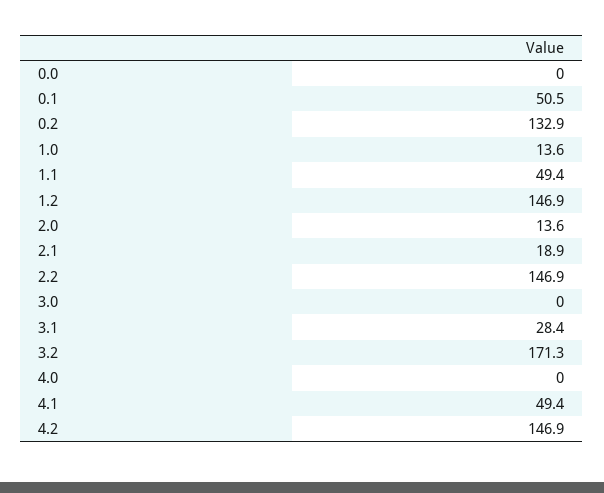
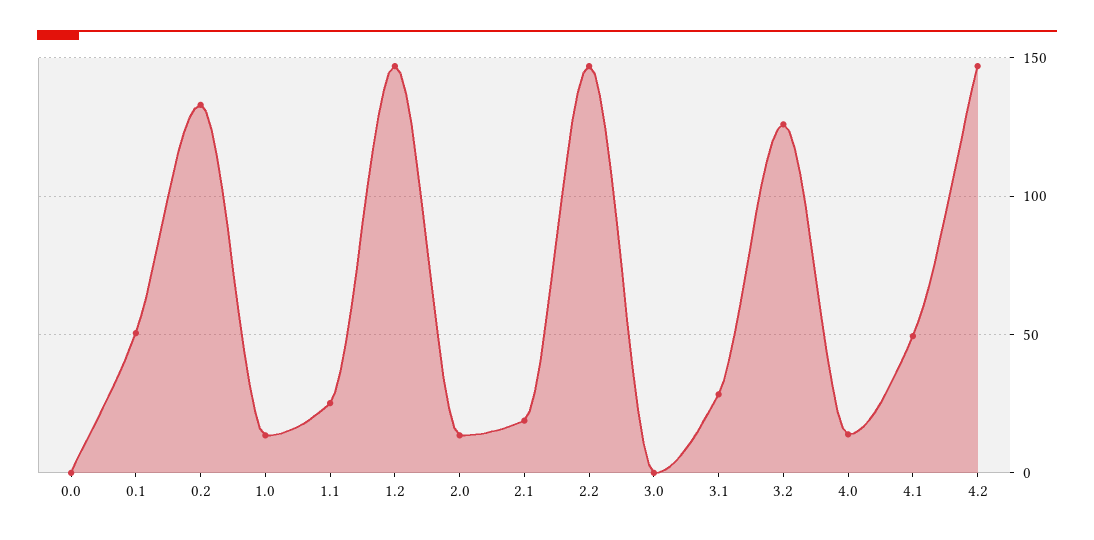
  {
    "0.0": 0,
    "0.1": 50.5,
    "0.2": 132.9,
    "1.0": 13.6,
-   "1.1": 49.4,
+   "1.1": 25,
    "1.2": 146.9,
    "2.0": 13.6,
    "2.1": 18.9,
    "2.2": 146.9,
    "3.0": 0,
    "3.1": 28.4,
-   "3.2": 171.3,
+   "3.2": 125,
-   "4.0": 0,
+   "4.0": 15,
    "4.1": 49.4,
    "4.2": 146.9
  }

